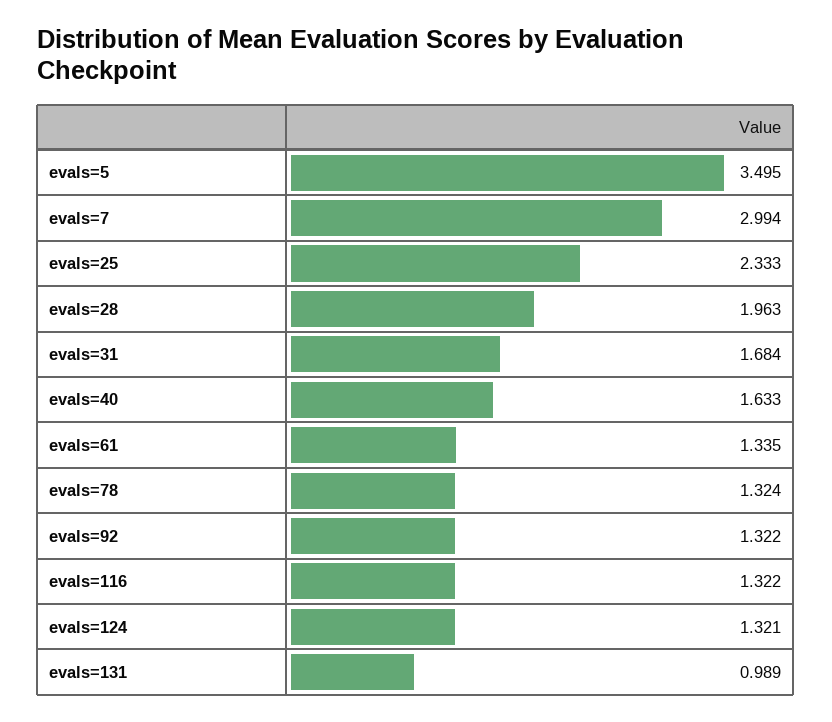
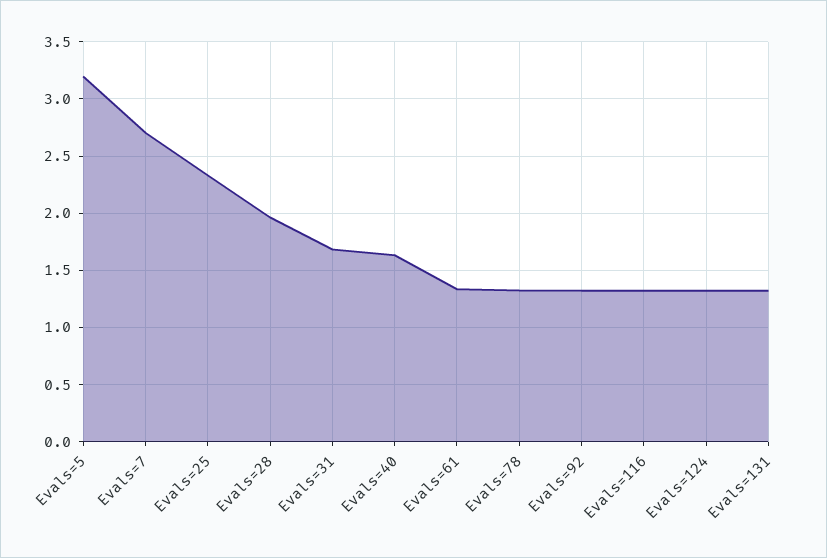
  {
-   "evals=5": 3.495,
+   "evals=5": 3.2,
-   "evals=7": 2.994,
+   "evals=7": 2.7,
    "evals=25": 2.333,
    "evals=28": 1.963,
    "evals=31": 1.684,
    "evals=40": 1.633,
    "evals=61": 1.335,
    "evals=78": 1.324,
    "evals=92": 1.322,
    "evals=116": 1.322,
    "evals=124": 1.321,
-   "evals=131": 0.989
+   "evals=131": 1.3
  }

